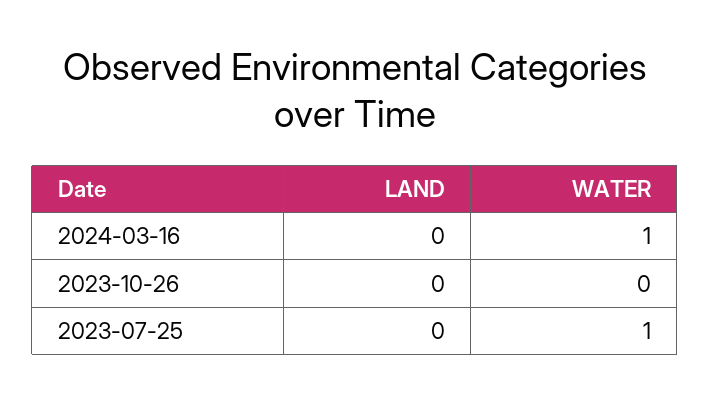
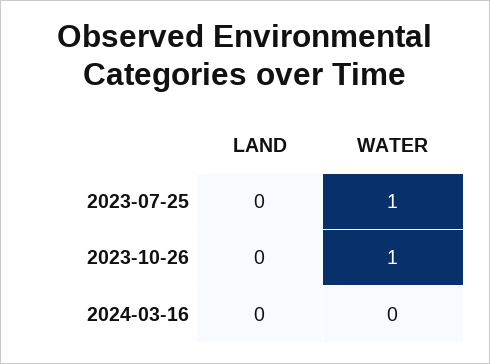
  {
    "LAND": {
      "2024-03-16": 0,
      "2023-10-26": 0,
      "2023-07-25": 0
    },
    "WATER": {
-     "2024-03-16": 1,
+     "2024-03-16": 0,
-     "2023-10-26": 0,
+     "2023-10-26": 1,
      "2023-07-25": 1
    }
  }

